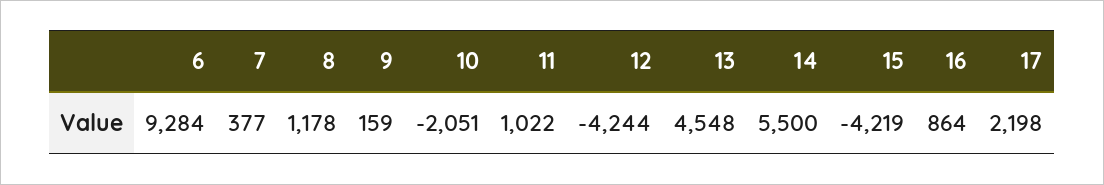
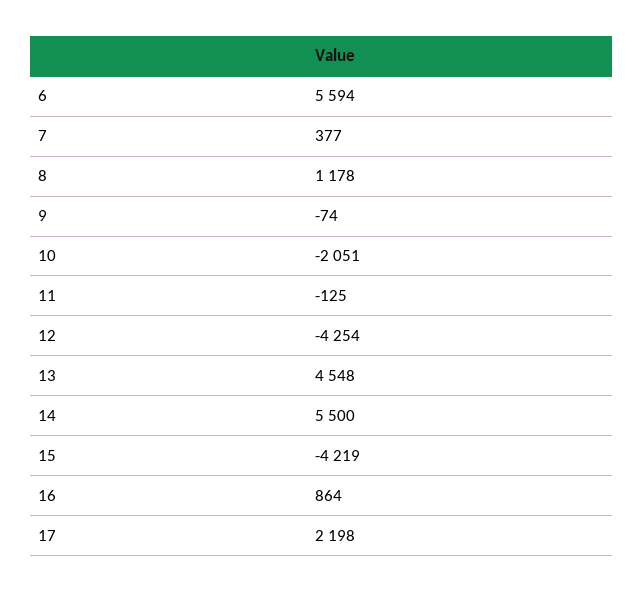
  {
-   "6": 9284,
+   "6": 5594,
    "7": 377,
    "8": 1178,
-   "9": 159,
+   "9": -74,
    "10": -2051,
-   "11": 1022,
+   "11": -125,
-   "12": -4244,
+   "12": -4254,
    "13": 4548,
    "14": 5500,
    "15": -4219,
    "16": 864,
    "17": 2198
  }

